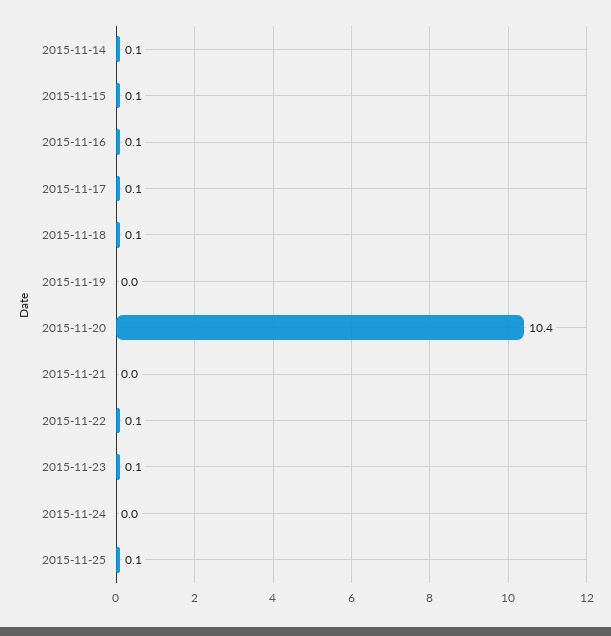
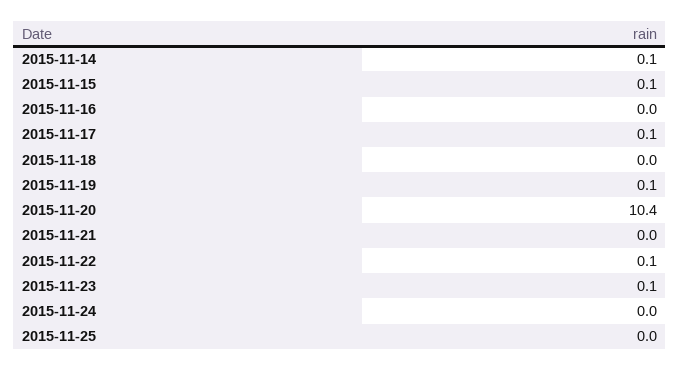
  {
    "2015-11-14": 0.1,
    "2015-11-15": 0.1,
-   "2015-11-16": 0.1,
+   "2015-11-16": 0,
    "2015-11-17": 0.1,
-   "2015-11-18": 0.1,
+   "2015-11-18": 0,
-   "2015-11-19": 0,
+   "2015-11-19": 0.1,
    "2015-11-20": 10.4,
    "2015-11-21": 0,
    "2015-11-22": 0.1,
    "2015-11-23": 0.1,
    "2015-11-24": 0,
-   "2015-11-25": 0.1
+   "2015-11-25": 0
  }

